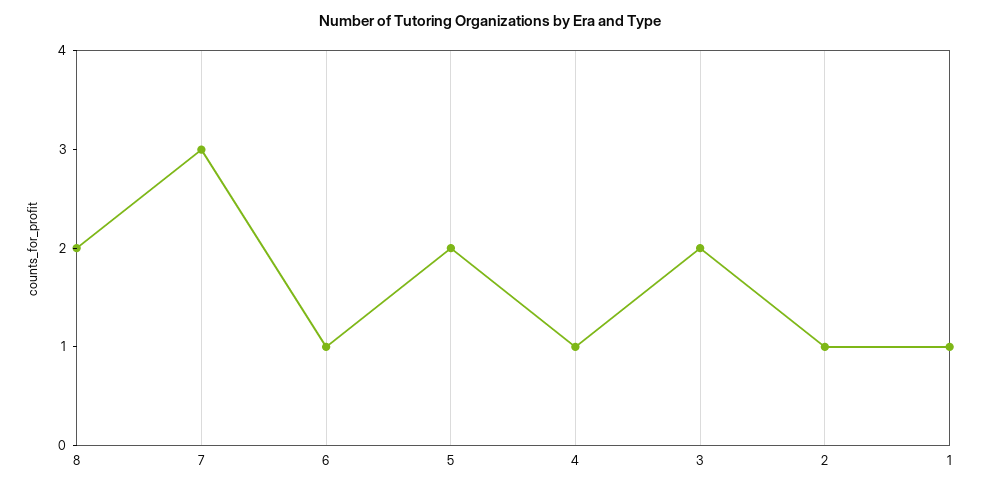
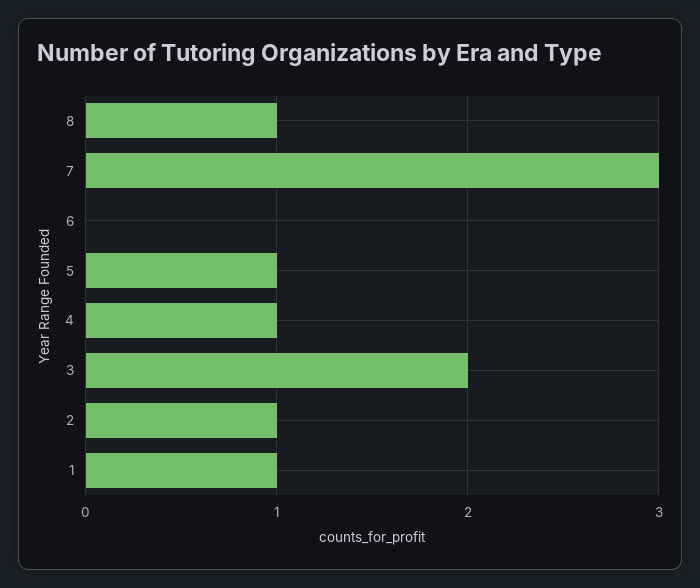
  {
-   "8": 2,
+   "8": 1,
    "7": 3,
-   "6": 1,
+   "6": 0,
-   "5": 2,
+   "5": 1,
    "4": 1,
    "3": 2,
    "2": 1,
    "1": 1
  }

